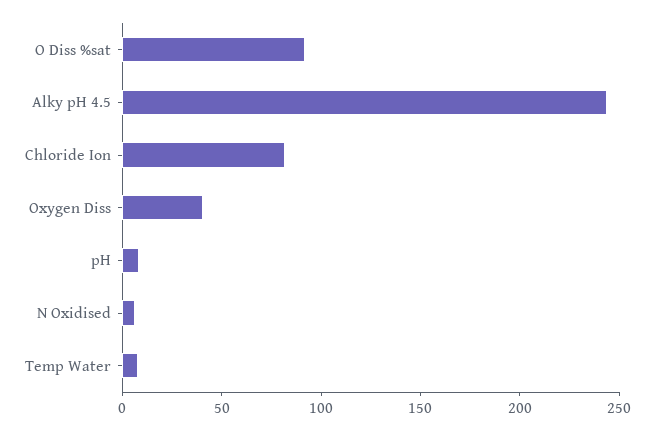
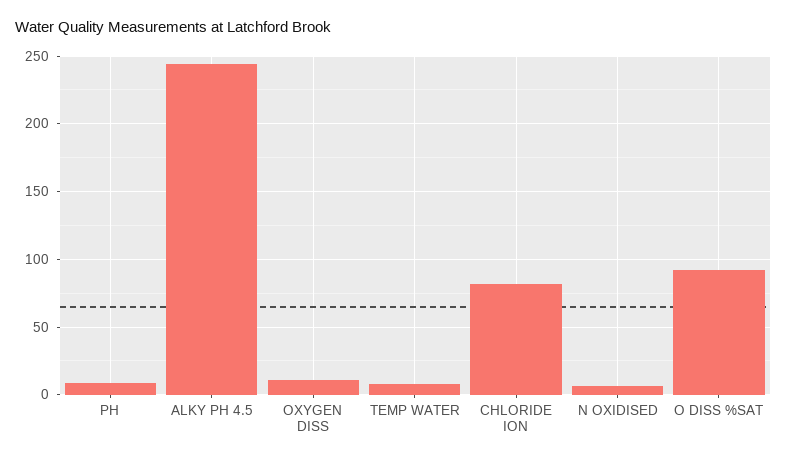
  {
    "O Diss %sat": 90,
    "Alky pH 4.5": 245,
    "Chloride Ion": 80,
-   "Oxygen Diss": 40,
+   "Oxygen Diss": 10,
    "pH": 10,
    "N Oxidised": 5,
    "Temp Water": 10
  }

